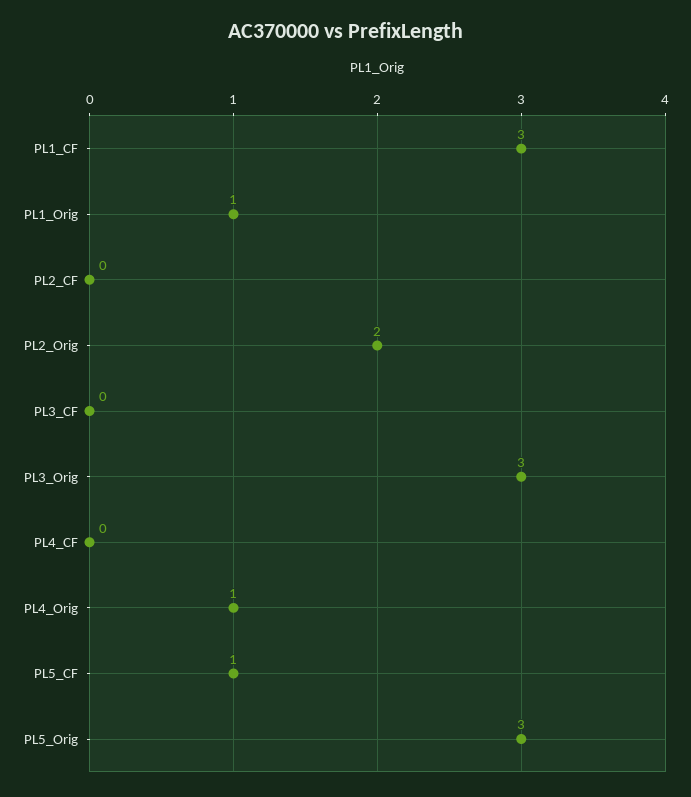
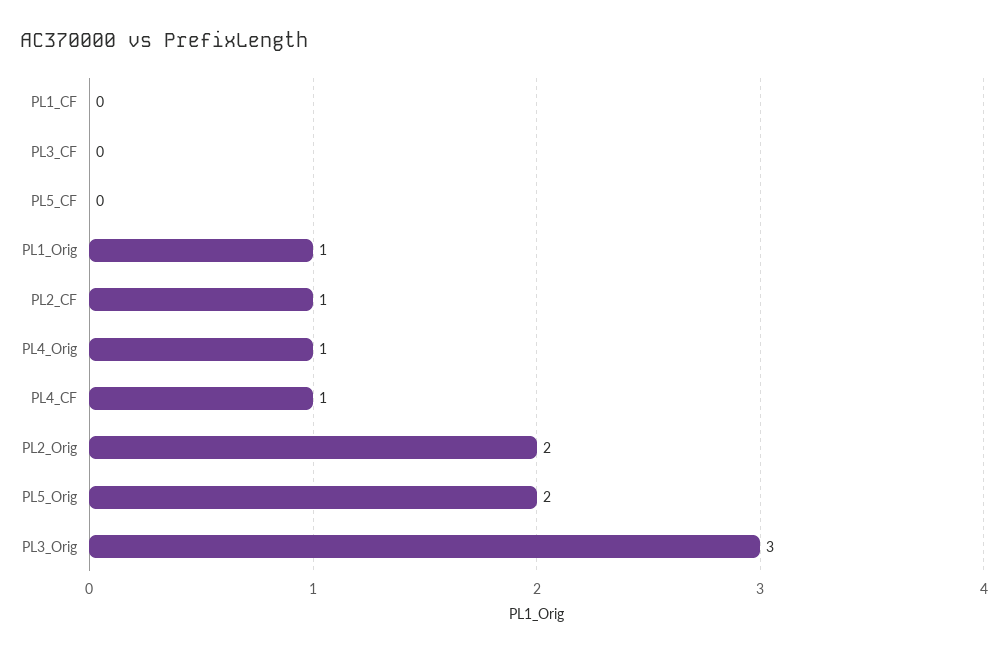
  {
-   "PL1_CF": 3,
+   "PL1_CF": 0,
    "PL1_Orig": 1,
-   "PL2_CF": 0,
+   "PL2_CF": 1,
    "PL2_Orig": 2,
    "PL3_CF": 0,
    "PL3_Orig": 3,
-   "PL4_CF": 0,
+   "PL4_CF": 1,
    "PL4_Orig": 1,
-   "PL5_CF": 1,
+   "PL5_CF": 0,
-   "PL5_Orig": 3
+   "PL5_Orig": 2
  }

